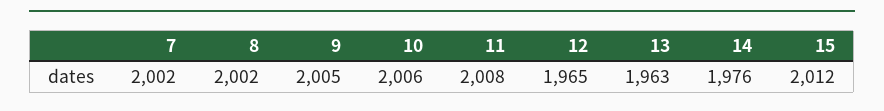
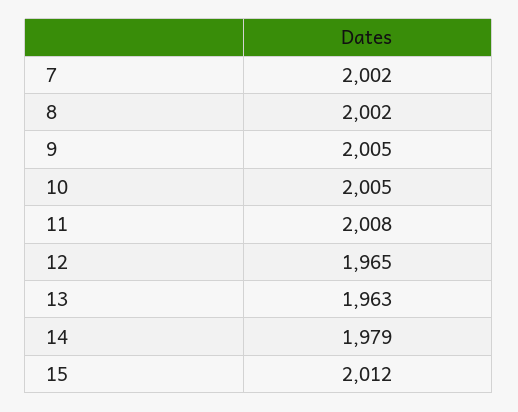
  {
    "7": 2002,
    "8": 2002,
    "9": 2005,
-   "10": 2006,
+   "10": 2005,
    "11": 2008,
    "12": 1965,
    "13": 1963,
-   "14": 1976,
+   "14": 1979,
    "15": 2012
  }

